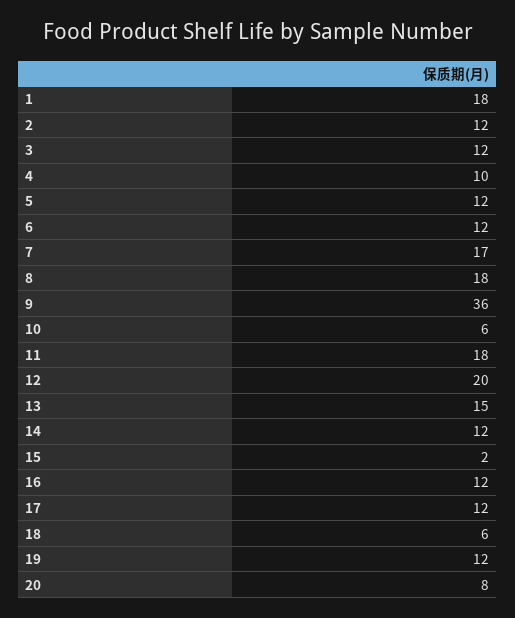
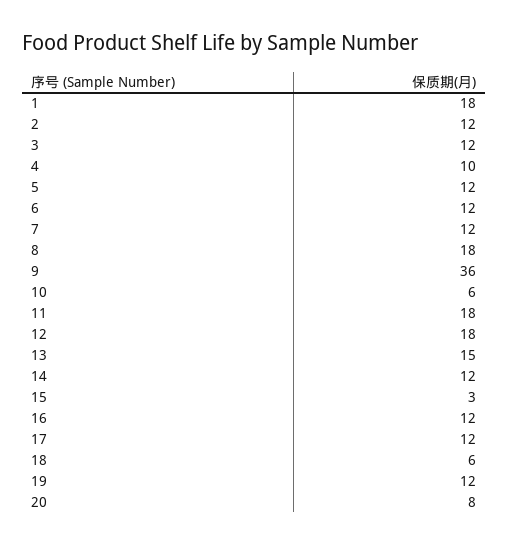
  {
    "1": 18,
    "2": 12,
    "3": 12,
    "4": 10,
    "5": 12,
    "6": 12,
-   "7": 17,
+   "7": 12,
    "8": 18,
    "9": 36,
    "10": 6,
    "11": 18,
-   "12": 20,
+   "12": 18,
    "13": 15,
    "14": 12,
-   "15": 2,
+   "15": 3,
    "16": 12,
    "17": 12,
    "18": 6,
    "19": 12,
    "20": 8
  }

